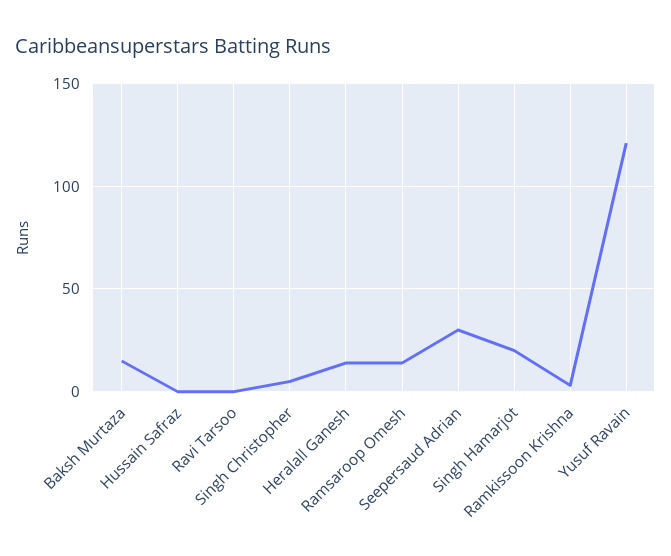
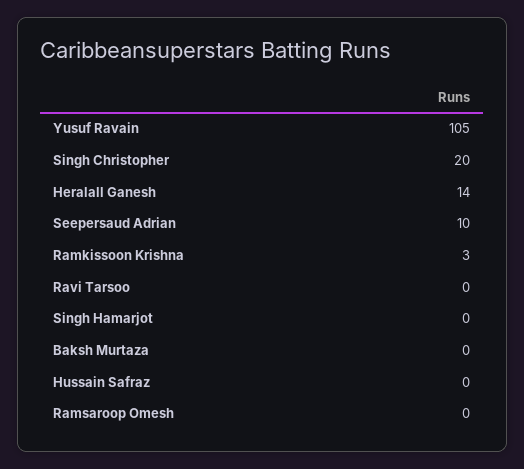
  {
-   "Baksh Murtaza": 15,
+   "Baksh Murtaza": 0,
    "Hussain Safraz": 0,
    "Ravi Tarsoo": 0,
-   "Singh Christopher": 5,
+   "Singh Christopher": 20,
    "Heralall Ganesh": 14,
-   "Ramsaroop Omesh": 15,
+   "Ramsaroop Omesh": 0,
-   "Seepersaud Adrian": 30,
+   "Seepersaud Adrian": 10,
-   "Singh Hamarjot": 20,
+   "Singh Hamarjot": 0,
    "Ramkissoon Krishna": 3,
-   "Yusuf Ravain": 120
+   "Yusuf Ravain": 105
  }

